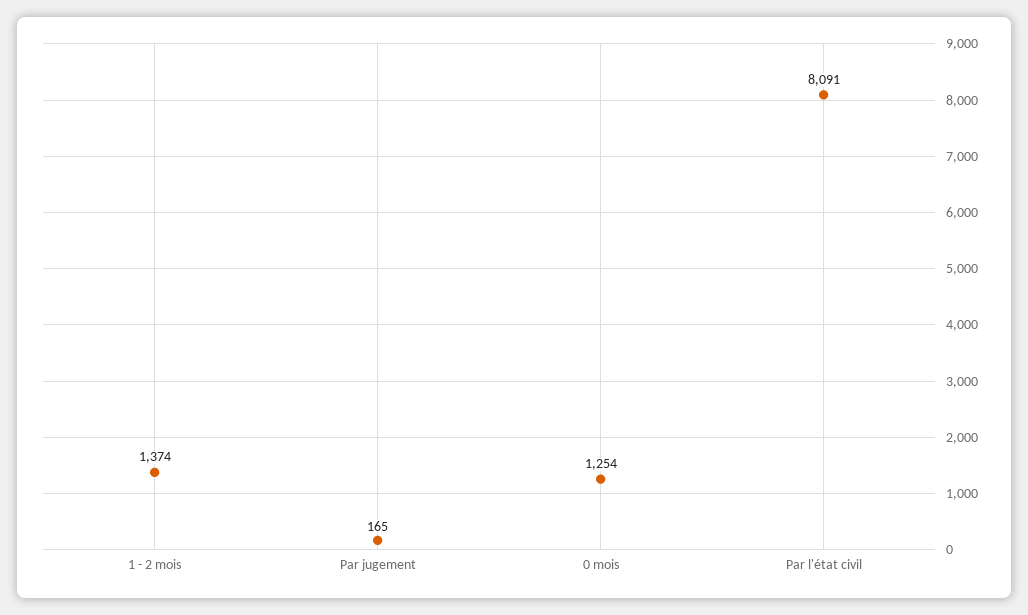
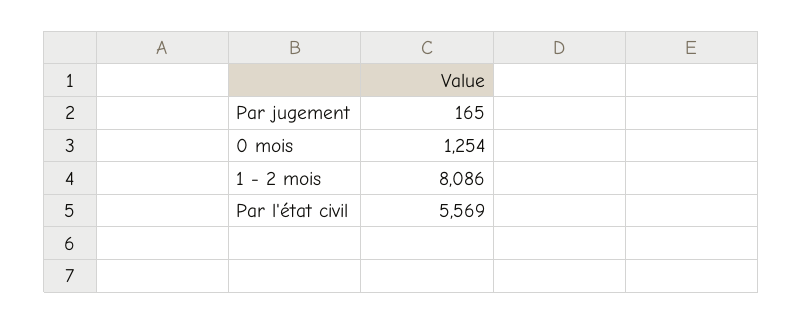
  {
-   "1 - 2 mois": 1374,
+   "1 - 2 mois": 8086,
    "Par jugement": 165,
    "0 mois": 1254,
-   "Par l'état civil": 8091
+   "Par l'état civil": 5569
  }

